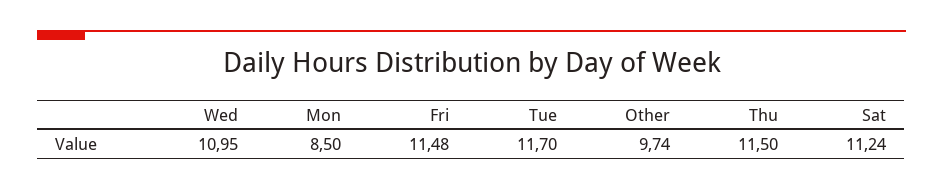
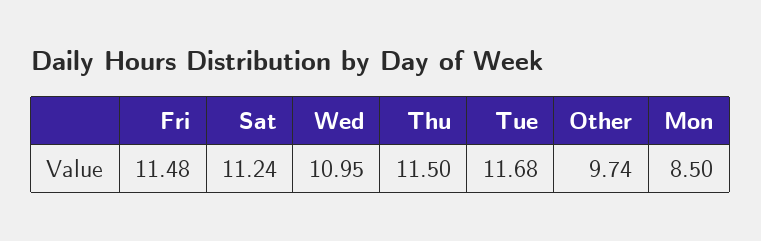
  {
    "Wed": 10.95,
    "Mon": 8.5,
    "Fri": 11.48,
-   "Tue": 11.7,
+   "Tue": 11.68,
    "Other": 9.74,
    "Thu": 11.5,
    "Sat": 11.24
  }

